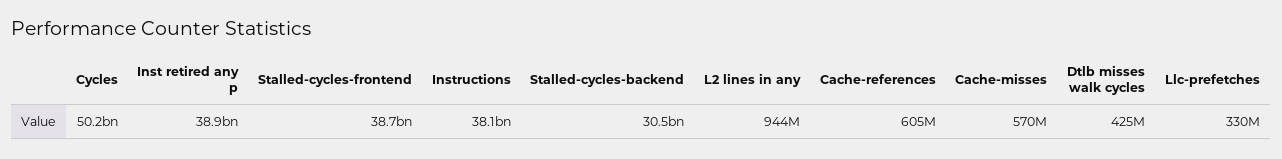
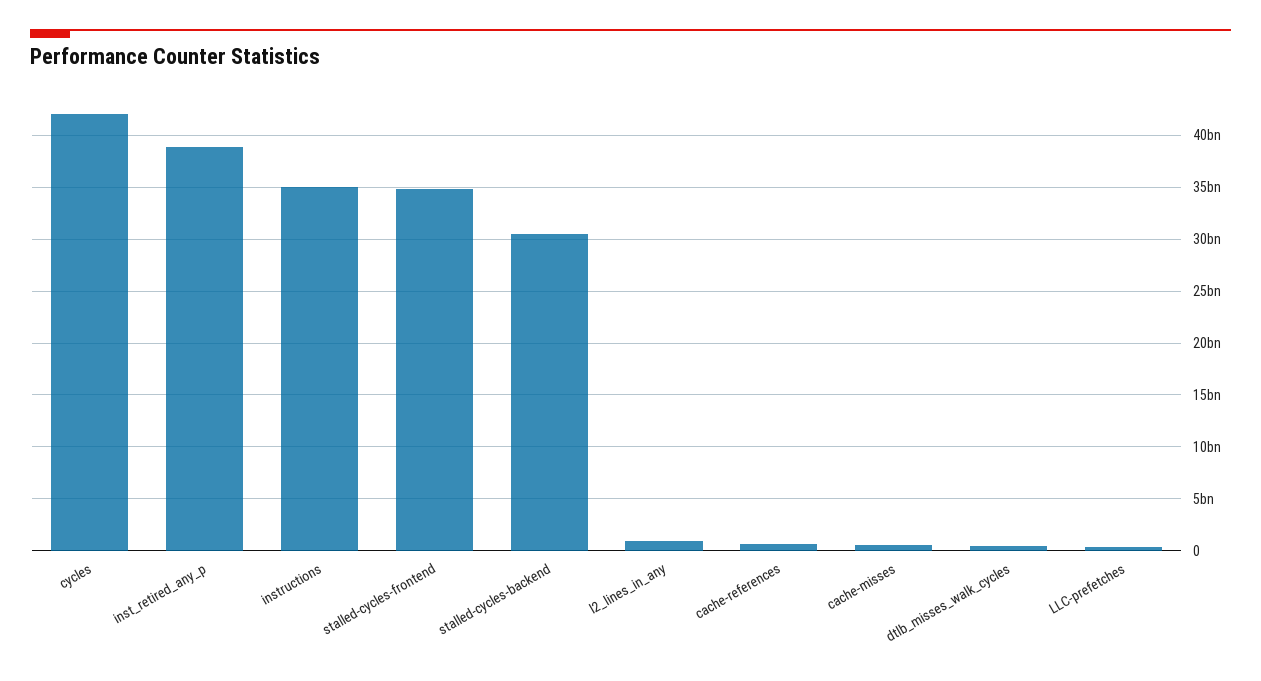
  {
-   "Cycles": 50200000000,
+   "Cycles": 42000000000,
    "Inst retired any p": 38900000000,
-   "Stalled-cycles-frontend": 38700000000,
+   "Stalled-cycles-frontend": 35000000000,
-   "Instructions": 38100000000,
+   "Instructions": 35000000000,
    "Stalled-cycles-backend": 30500000000,
    "L2 lines in any": 944000000,
    "Cache-references": 605000000,
    "Cache-misses": 570000000,
    "Dtlb misses walk cycles": 425000000,
    "Llc-prefetches": 330000000
  }

